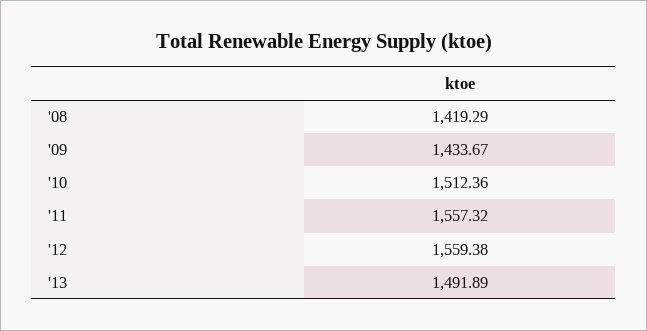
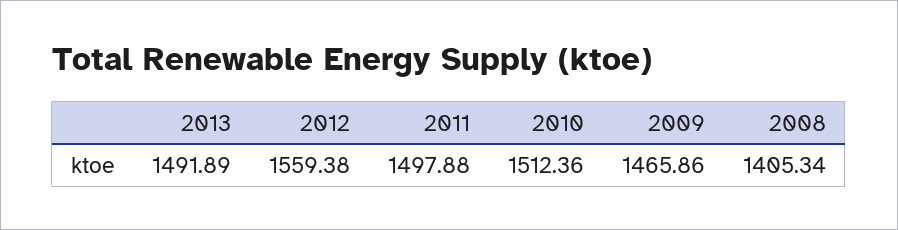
  {
-   "'08": 1419.29,
+   "'08": 1405.34,
-   "'09": 1433.67,
+   "'09": 1465.86,
    "'10": 1512.36,
-   "'11": 1557.32,
+   "'11": 1497.88,
    "'12": 1559.38,
    "'13": 1491.89
  }

